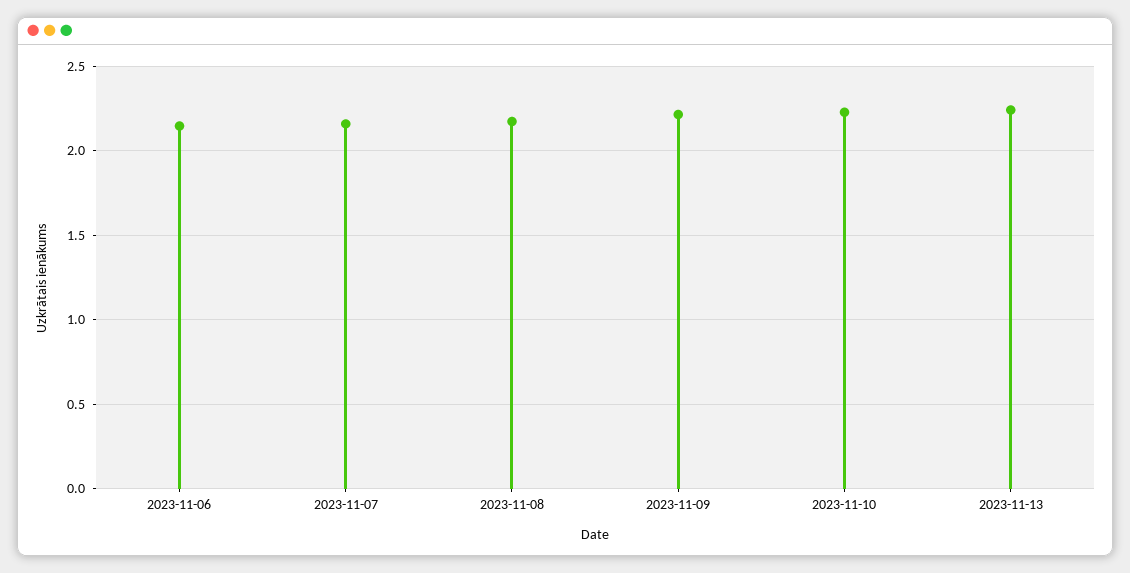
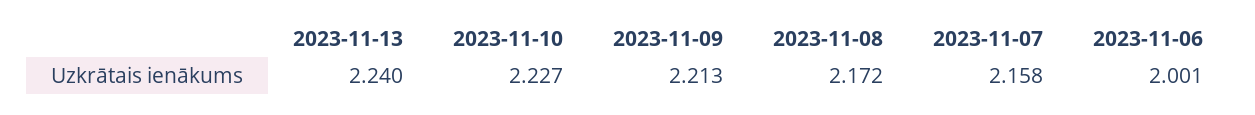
  {
-   "2023-11-06": 2.15,
+   "2023-11-06": 2.001,
    "2023-11-07": 2.158,
    "2023-11-08": 2.172,
    "2023-11-09": 2.213,
    "2023-11-10": 2.227,
    "2023-11-13": 2.24
  }

